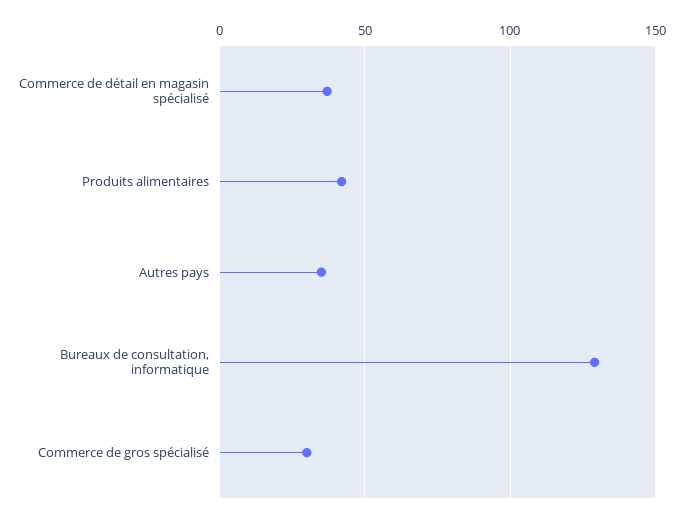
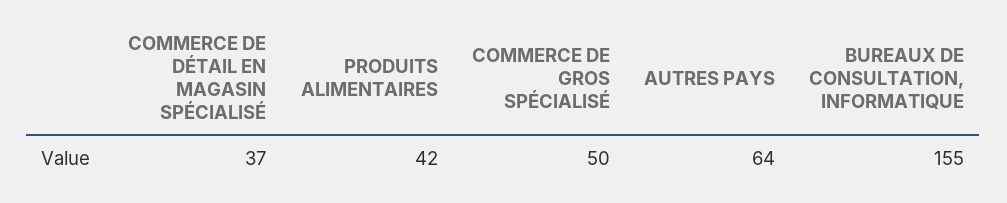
  {
    "Commerce de détail en magasin spécialisé": 37,
    "Produits alimentaires": 42,
-   "Autres pays": 35,
+   "Autres pays": 64,
-   "Bureaux de consultation, informatique": 130,
+   "Bureaux de consultation, informatique": 155,
-   "Commerce de gros spécialisé": 30
+   "Commerce de gros spécialisé": 50
  }

